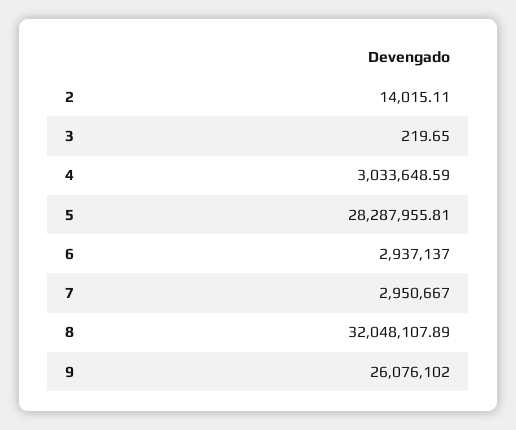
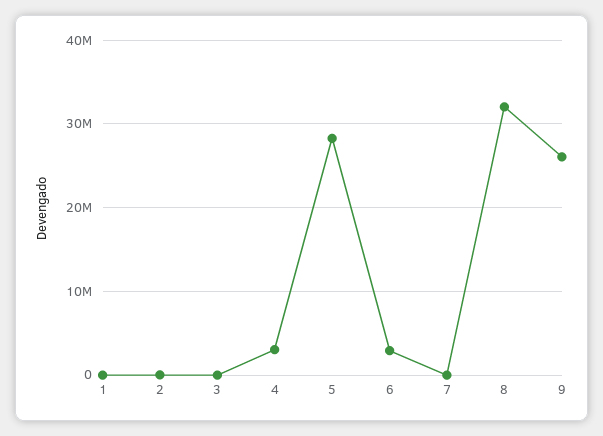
  {
    "2": 14015.11,
    "3": 219.65,
    "4": 3033648.59,
    "5": 28287955.81,
    "6": 2937137,
-   "7": 2950667,
+   "7": 0,
    "8": 32048107.89,
-   "9": 26076102
+   "9": 26076102,
+   "1": 0
  }

